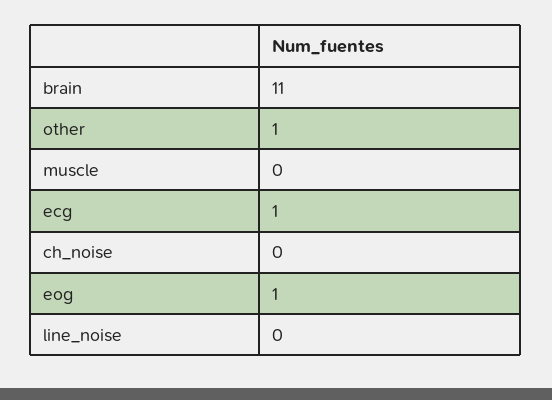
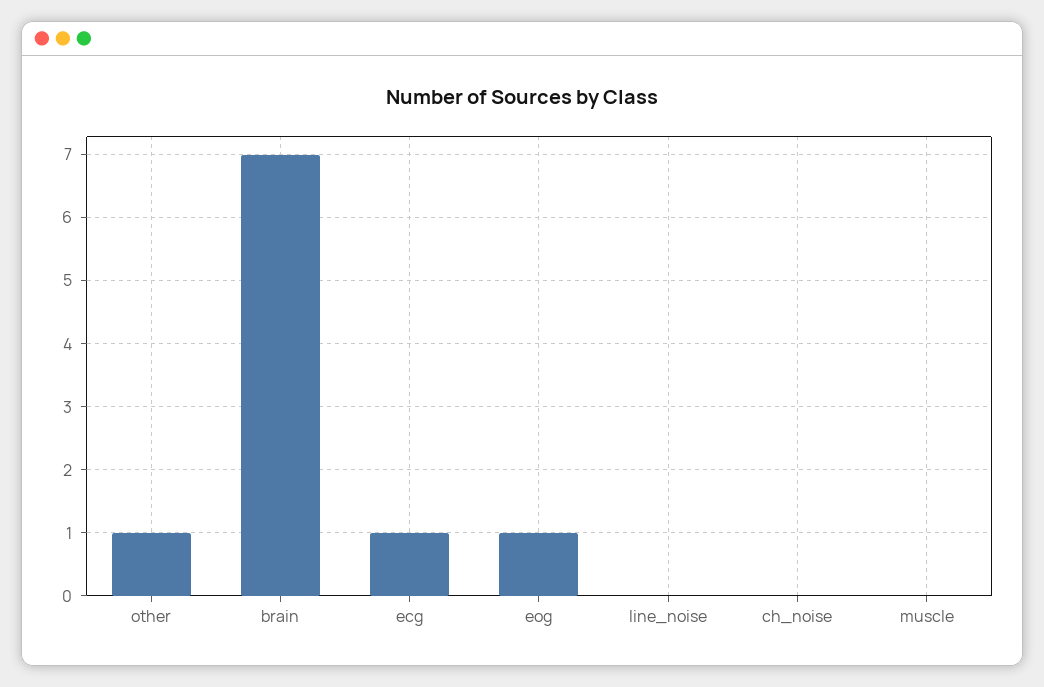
  {
-   "brain": 11,
+   "brain": 7,
    "other": 1,
    "muscle": 0,
    "ecg": 1,
    "ch_noise": 0,
    "eog": 1,
    "line_noise": 0
  }

